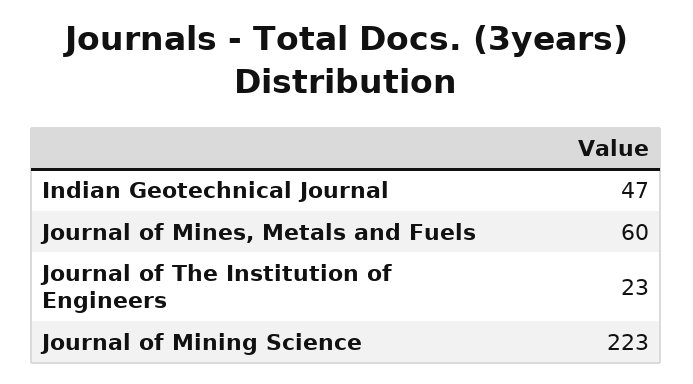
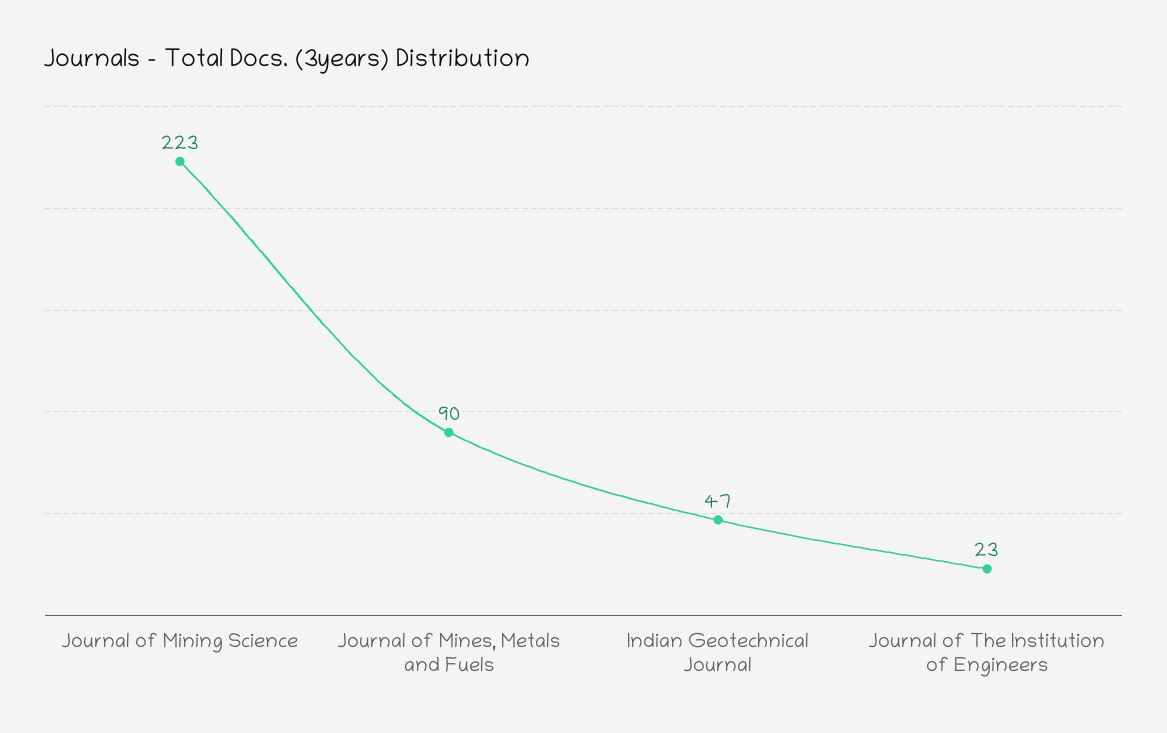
  {
    "Indian Geotechnical Journal": 47,
-   "Journal of Mines, Metals and Fuels": 60,
+   "Journal of Mines, Metals and Fuels": 90,
    "Journal of The Institution of Engineers": 23,
    "Journal of Mining Science": 223
  }

